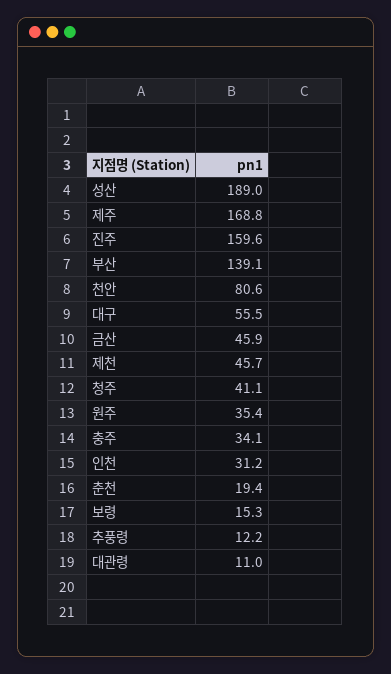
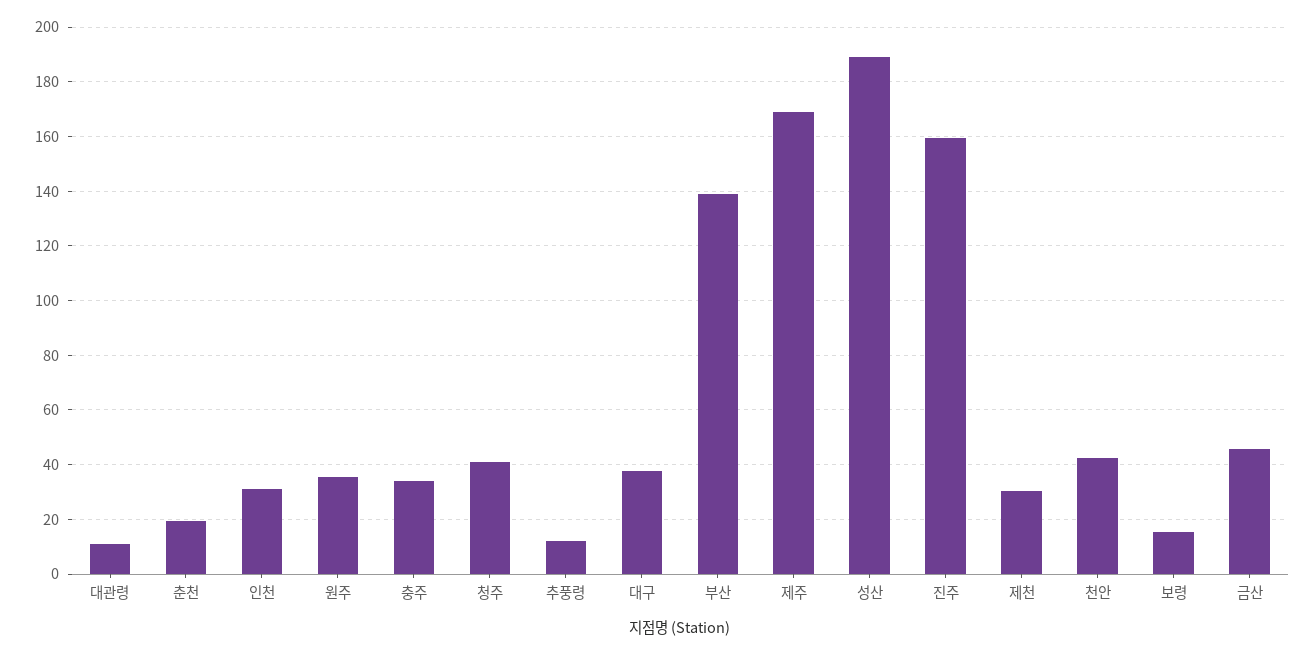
  {
    "성산": 189,
    "제주": 168.8,
    "진주": 159.6,
    "부산": 139.1,
-   "천안": 80.6,
+   "천안": 42.5,
-   "대구": 55.5,
+   "대구": 37.5,
    "금산": 45.9,
-   "제천": 45.7,
+   "제천": 30,
    "청주": 41.1,
    "원주": 35.4,
    "충주": 34.1,
    "인천": 31.2,
    "춘천": 19.4,
    "보령": 15.3,
    "추풍령": 12.2,
    "대관령": 11
  }

